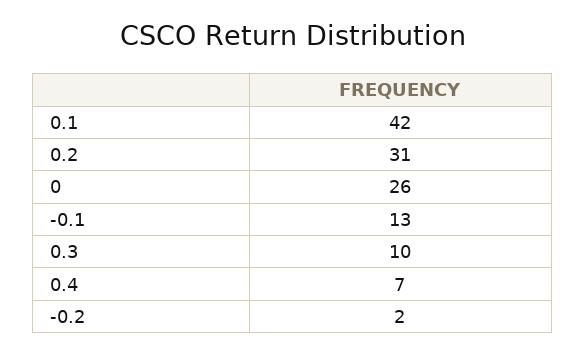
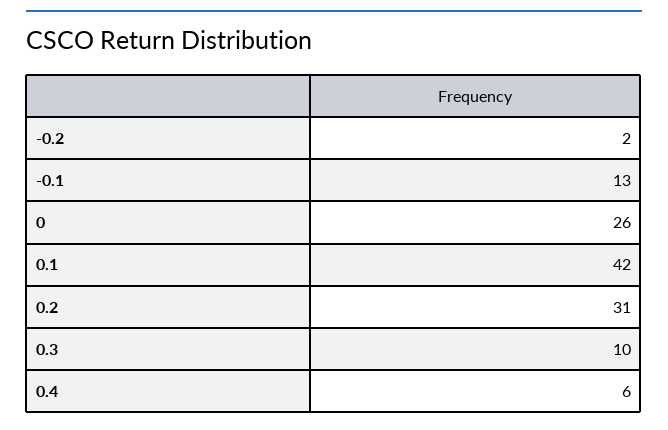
  {
    "0.1": 42,
    "0.2": 31,
    "0": 26,
    "-0.1": 13,
    "0.3": 10,
-   "0.4": 7,
+   "0.4": 6,
    "-0.2": 2
  }

